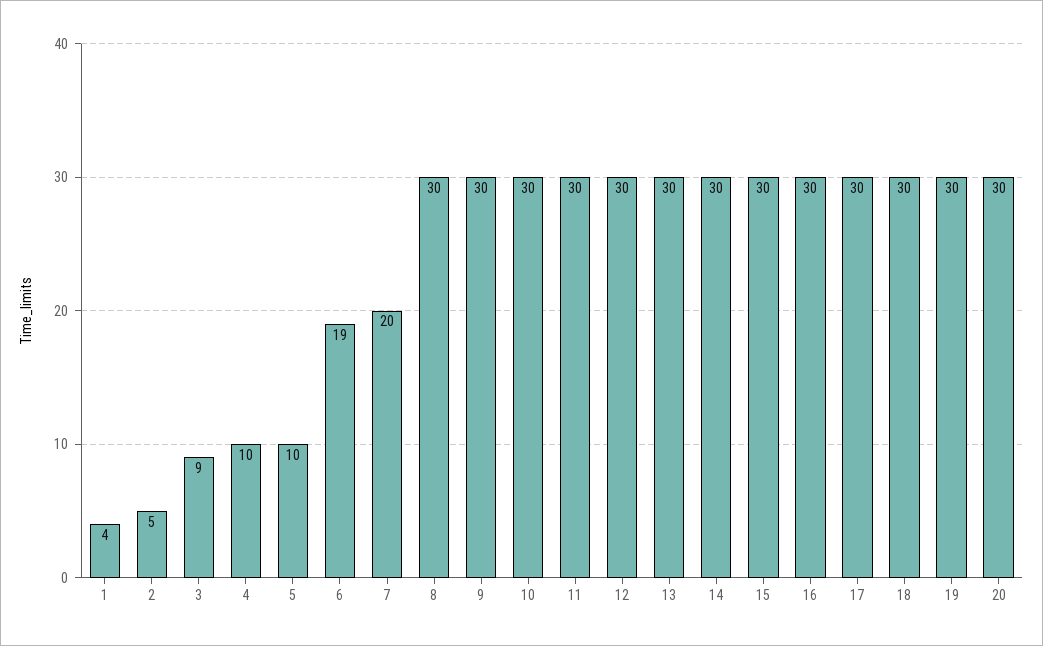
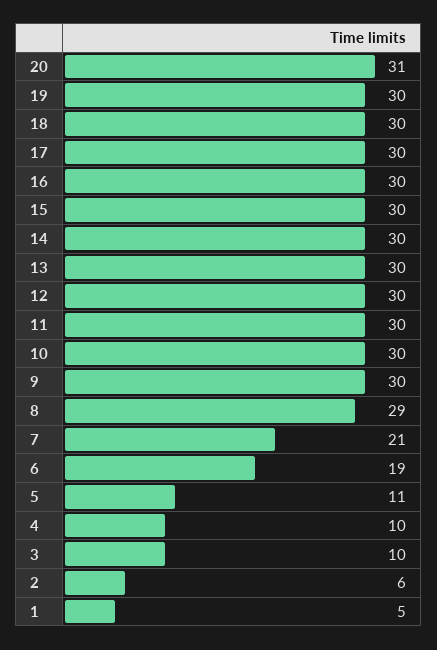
  {
-   "1": 4,
+   "1": 5,
-   "2": 5,
+   "2": 6,
-   "3": 9,
+   "3": 10,
    "4": 10,
-   "5": 10,
+   "5": 11,
    "6": 19,
-   "7": 20,
+   "7": 21,
-   "8": 30,
+   "8": 29,
    "9": 30,
    "10": 30,
    "11": 30,
    "12": 30,
    "13": 30,
    "14": 30,
    "15": 30,
    "16": 30,
    "17": 30,
    "18": 30,
    "19": 30,
-   "20": 30
+   "20": 31
  }

